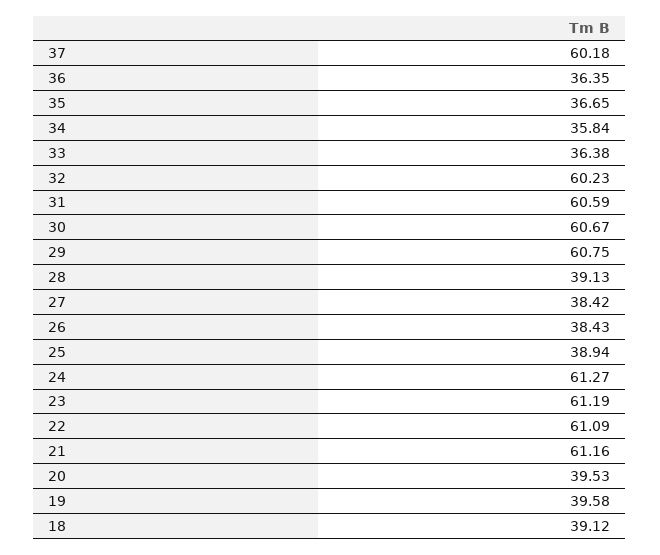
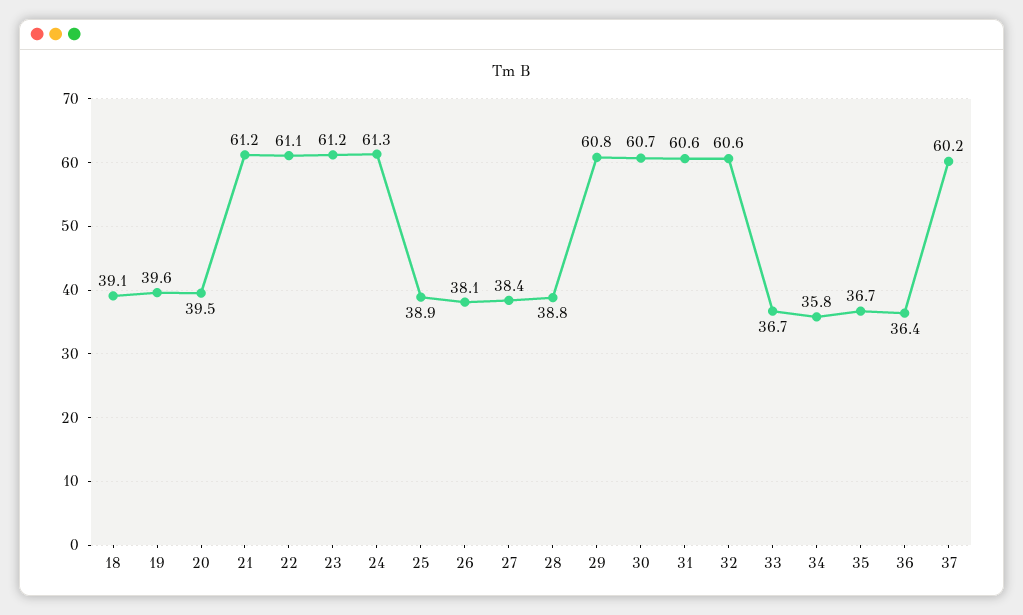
  {
    "37": 60.18,
    "36": 36.35,
    "35": 36.65,
    "34": 35.84,
-   "33": 36.38,
+   "33": 36.7,
-   "32": 60.23,
+   "32": 60.6,
    "31": 60.59,
    "30": 60.67,
    "29": 60.75,
-   "28": 39.13,
+   "28": 38.8,
    "27": 38.42,
-   "26": 38.43,
+   "26": 38.1,
    "25": 38.94,
    "24": 61.27,
    "23": 61.19,
    "22": 61.09,
    "21": 61.16,
    "20": 39.53,
    "19": 39.58,
    "18": 39.12
  }

